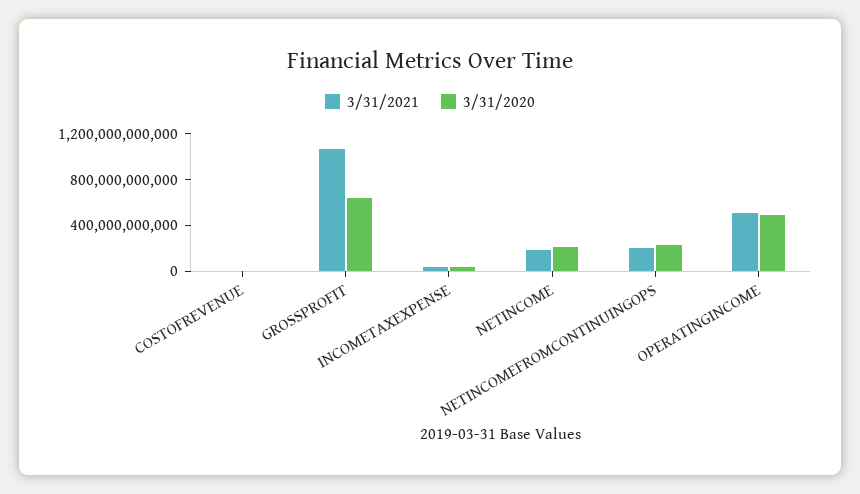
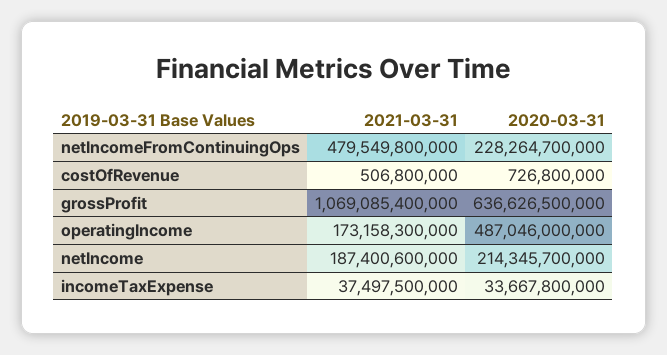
  {
    "3/31/2021": {
      "COSTOFREVENUE": 506800000,
      "GROSSPROFIT": 1069085400000,
      "INCOMETAXEXPENSE": 37497500000,
      "NETINCOME": 187400600000,
-     "NETINCOMEFROMCONTINUINGOPS": 200000000000,
+     "NETINCOMEFROMCONTINUINGOPS": 479549800000,
-     "OPERATINGINCOME": 500000000000
+     "OPERATINGINCOME": 173158300000
    },
    "3/31/2020": {
      "COSTOFREVENUE": 726800000,
      "GROSSPROFIT": 636626500000,
      "INCOMETAXEXPENSE": 33667800000,
      "NETINCOME": 214345700000,
      "NETINCOMEFROMCONTINUINGOPS": 228264700000,
      "OPERATINGINCOME": 487046000000
    }
  }

